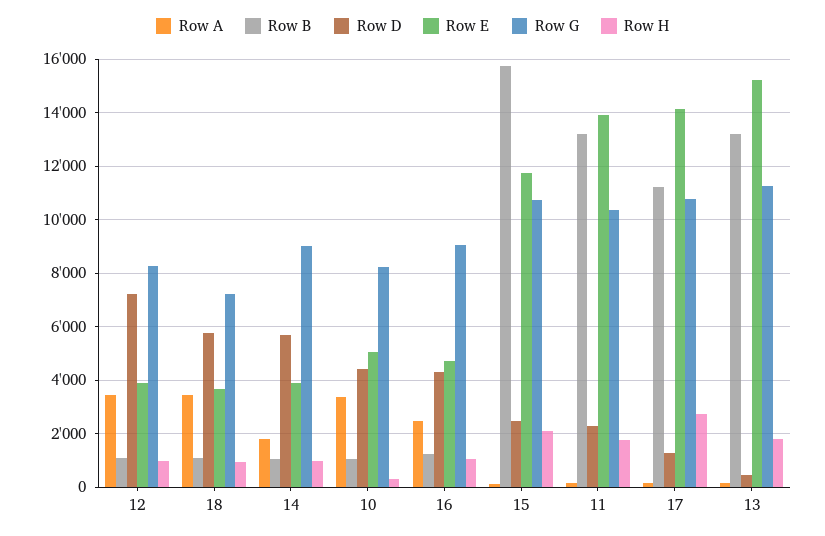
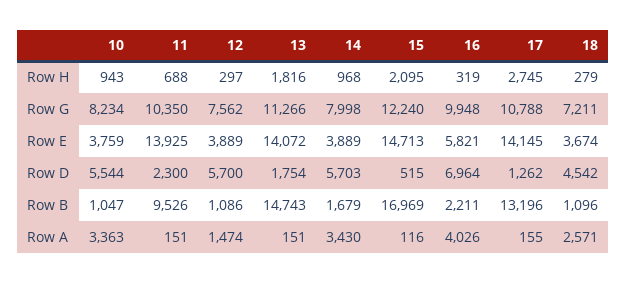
  {
    "Row A": {
-     "12": 3500,
+     "12": 1474,
-     "18": 3500,
+     "18": 2571,
-     "14": 1750,
+     "14": 3430,
      "10": 3363,
-     "16": 2500,
+     "16": 4026,
      "15": 116,
      "11": 151,
      "17": 155,
      "13": 151
    },
    "Row B": {
      "12": 1086,
      "18": 1096,
-     "14": 1000,
+     "14": 1679,
      "10": 1047,
-     "16": 1250,
+     "16": 2211,
-     "15": 15750,
+     "15": 16969,
-     "11": 13250,
+     "11": 9526,
-     "17": 11250,
+     "17": 13196,
-     "13": 13250
+     "13": 14743
    },
    "Row D": {
-     "12": 7250,
+     "12": 5700,
-     "18": 5750,
+     "18": 4542,
      "14": 5703,
-     "10": 4500,
+     "10": 5544,
-     "16": 4250,
+     "16": 6964,
-     "15": 2500,
+     "15": 515,
      "11": 2300,
      "17": 1262,
-     "13": 500
+     "13": 1754
    },
    "Row E": {
      "12": 3889,
      "18": 3674,
      "14": 3889,
-     "10": 5000,
+     "10": 3759,
-     "16": 4750,
+     "16": 5821,
-     "15": 11750,
+     "15": 14713,
      "11": 13925,
      "17": 14145,
-     "13": 15250
+     "13": 14072
    },
    "Row G": {
-     "12": 8250,
+     "12": 7562,
      "18": 7211,
-     "14": 9000,
+     "14": 7998,
      "10": 8234,
-     "16": 9000,
+     "16": 9948,
-     "15": 10750,
+     "15": 12240,
      "11": 10350,
      "17": 10788,
      "13": 11266
    },
    "Row H": {
-     "12": 1000,
+     "12": 297,
-     "18": 1000,
+     "18": 279,
      "14": 968,
-     "10": 250,
+     "10": 943,
-     "16": 1000,
+     "16": 319,
      "15": 2095,
-     "11": 1750,
+     "11": 688,
      "17": 2745,
      "13": 1816
    }
  }

